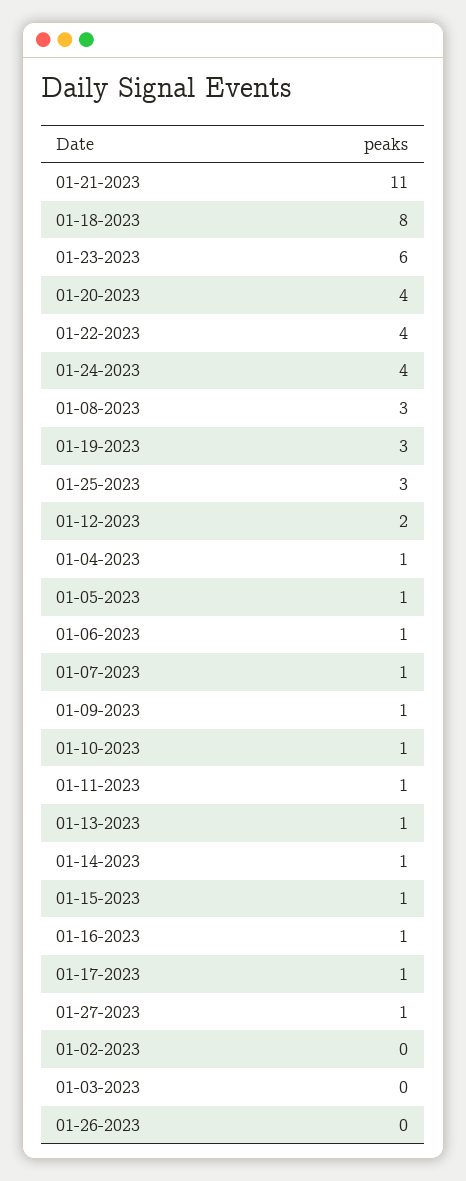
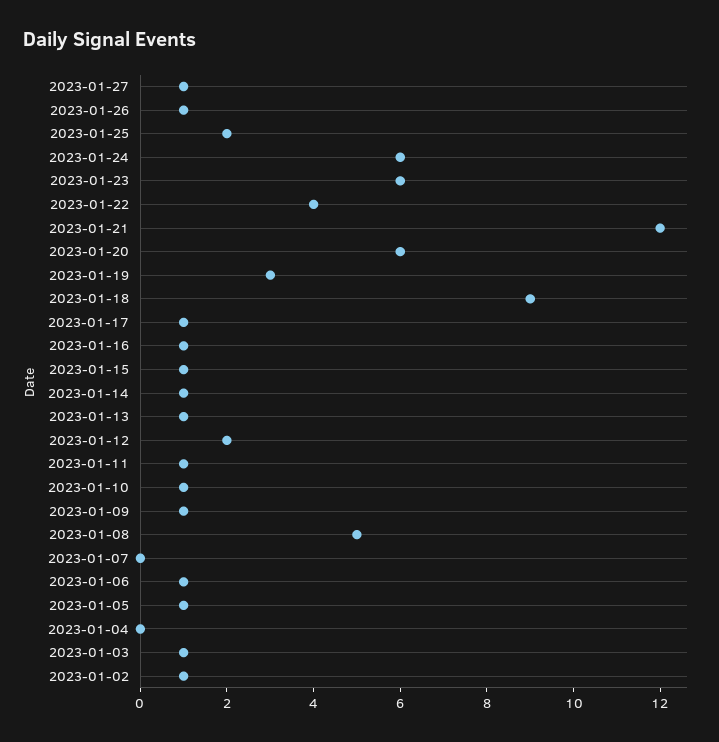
  {
-   "01-21-2023": 11,
+   "01-21-2023": 12,
-   "01-18-2023": 8,
+   "01-18-2023": 9,
    "01-23-2023": 6,
-   "01-20-2023": 4,
+   "01-20-2023": 6,
    "01-22-2023": 4,
-   "01-24-2023": 4,
+   "01-24-2023": 6,
-   "01-08-2023": 3,
+   "01-08-2023": 5,
    "01-19-2023": 3,
-   "01-25-2023": 3,
+   "01-25-2023": 2,
    "01-12-2023": 2,
-   "01-04-2023": 1,
+   "01-04-2023": 0,
    "01-05-2023": 1,
    "01-06-2023": 1,
-   "01-07-2023": 1,
+   "01-07-2023": 0,
    "01-09-2023": 1,
    "01-10-2023": 1,
    "01-11-2023": 1,
    "01-13-2023": 1,
    "01-14-2023": 1,
    "01-15-2023": 1,
    "01-16-2023": 1,
    "01-17-2023": 1,
    "01-27-2023": 1,
-   "01-02-2023": 0,
+   "01-02-2023": 1,
-   "01-03-2023": 0,
+   "01-03-2023": 1,
-   "01-26-2023": 0
+   "01-26-2023": 1
  }

